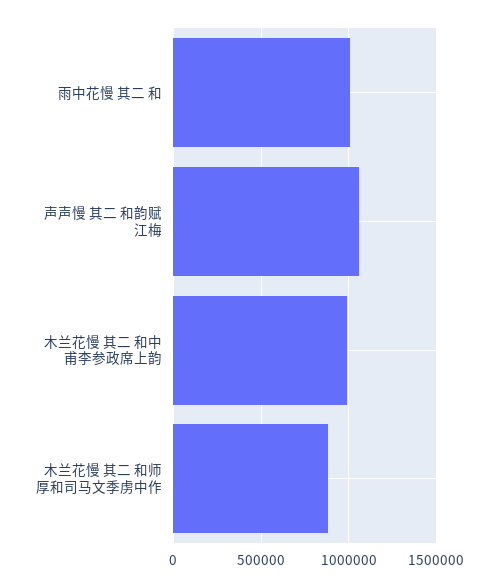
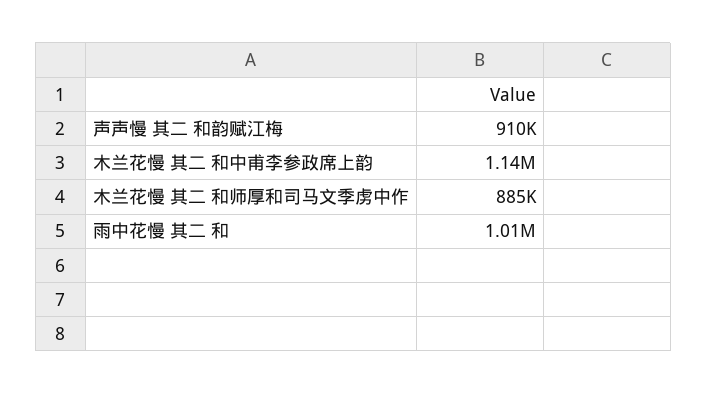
  {
    "雨中花慢 其二 和": 1010000,
-   "声声慢 其二 和韵赋江梅": 1050000,
+   "声声慢 其二 和韵赋江梅": 910000,
-   "木兰花慢 其二 和中甫李参政席上韵": 1000000,
+   "木兰花慢 其二 和中甫李参政席上韵": 1140000,
    "木兰花慢 其二 和师厚和司马文季虏中作": 885000
  }

